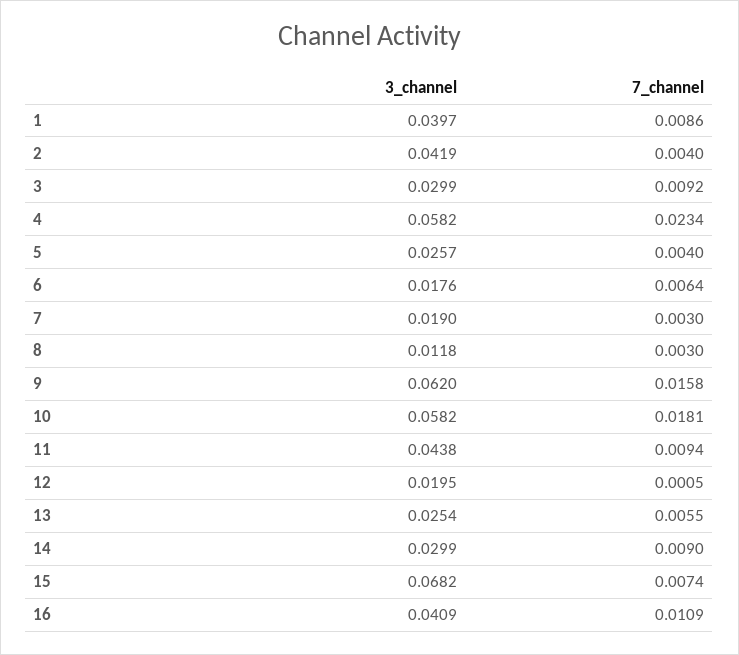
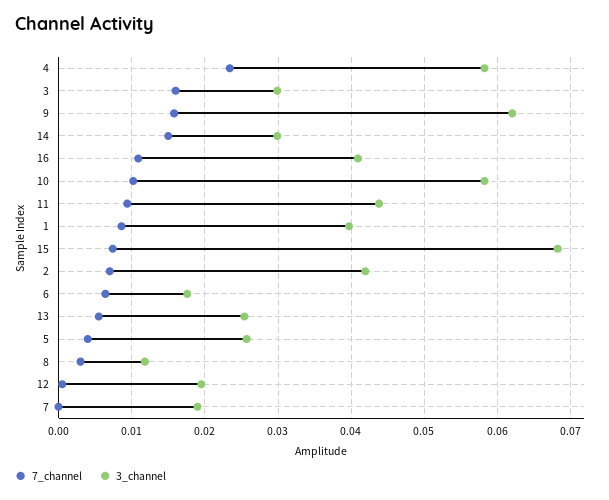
  {
    "3_channel": {
      "1": 0.0397,
      "2": 0.0419,
      "3": 0.0299,
      "4": 0.0582,
      "5": 0.0257,
      "6": 0.0176,
      "7": 0.019,
      "8": 0.0118,
      "9": 0.062,
      "10": 0.0582,
      "11": 0.0438,
      "12": 0.0195,
      "13": 0.0254,
      "14": 0.0299,
      "15": 0.0682,
      "16": 0.0409
    },
    "7_channel": {
      "1": 0.0086,
-     "2": 0.004,
+     "2": 0.007,
-     "3": 0.0092,
+     "3": 0.016,
      "4": 0.0234,
      "5": 0.004,
      "6": 0.0064,
-     "7": 0.003,
+     "7": 0,
      "8": 0.003,
      "9": 0.0158,
-     "10": 0.0181,
+     "10": 0.01,
      "11": 0.0094,
      "12": 0.0005,
      "13": 0.0055,
-     "14": 0.009,
+     "14": 0.015,
      "15": 0.0074,
      "16": 0.0109
    }
  }

